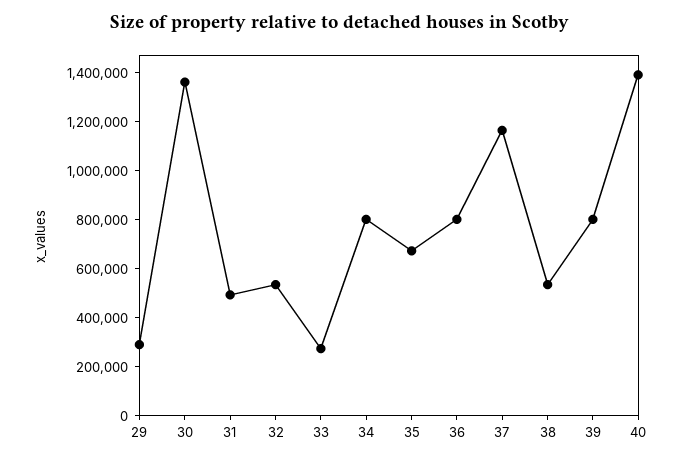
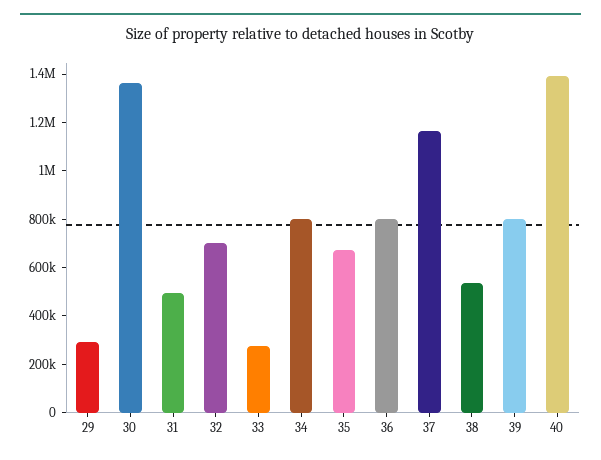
  {
    "29": 300000,
    "30": 1350000,
    "31": 500000,
-   "32": 550000,
+   "32": 700000,
    "33": 250000,
    "34": 800000,
    "35": 650000,
    "36": 800000,
    "37": 1150000,
    "38": 550000,
    "39": 800000,
    "40": 1400000
  }

